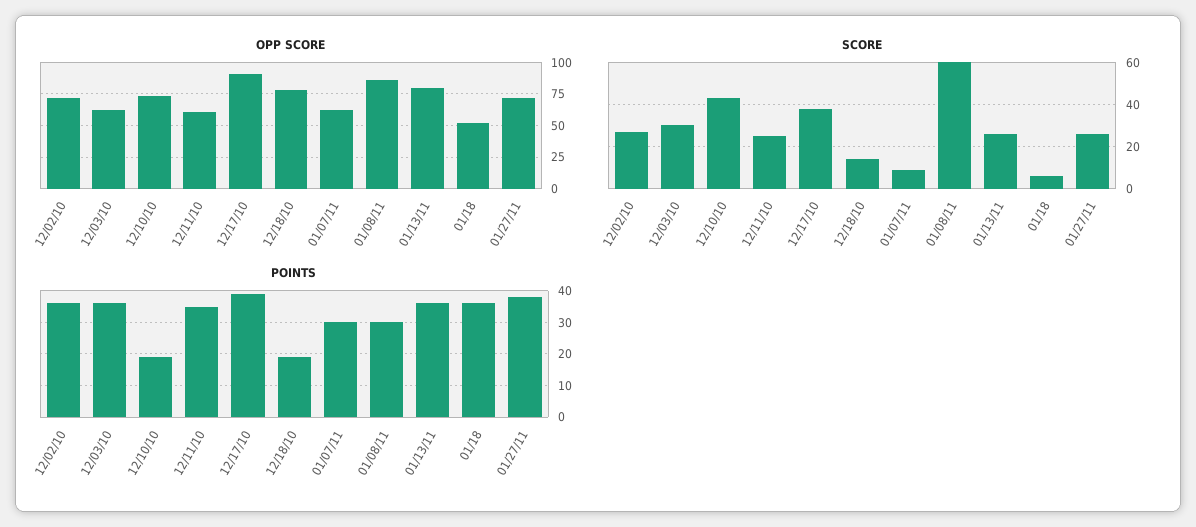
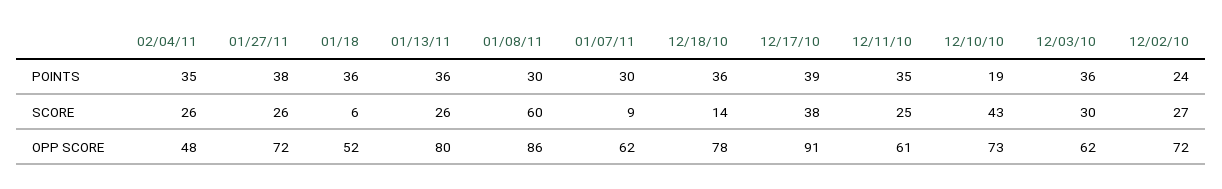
  {
    "OPP SCORE": {
      "12/02/10": 72,
      "12/03/10": 62,
      "12/10/10": 73,
      "12/11/10": 61,
      "12/17/10": 91,
      "12/18/10": 78,
      "01/07/11": 62,
      "01/08/11": 86,
      "01/13/11": 80,
      "01/18": 52,
-     "01/27/11": 72
+     "01/27/11": 72,
+     "02/04/11": 48
    },
    "SCORE": {
      "12/02/10": 27,
      "12/03/10": 30,
      "12/10/10": 43,
      "12/11/10": 25,
      "12/17/10": 38,
      "12/18/10": 14,
      "01/07/11": 9,
      "01/08/11": 60,
      "01/13/11": 26,
      "01/18": 6,
-     "01/27/11": 26
+     "01/27/11": 26,
+     "02/04/11": 26
    },
    "POINTS": {
-     "12/02/10": 35,
+     "12/02/10": 24,
      "12/03/10": 36,
      "12/10/10": 19,
      "12/11/10": 35,
      "12/17/10": 39,
-     "12/18/10": 20,
+     "12/18/10": 36,
      "01/07/11": 30,
      "01/08/11": 30,
      "01/13/11": 36,
      "01/18": 36,
-     "01/27/11": 38
+     "01/27/11": 38,
+     "02/04/11": 35
    }
  }

